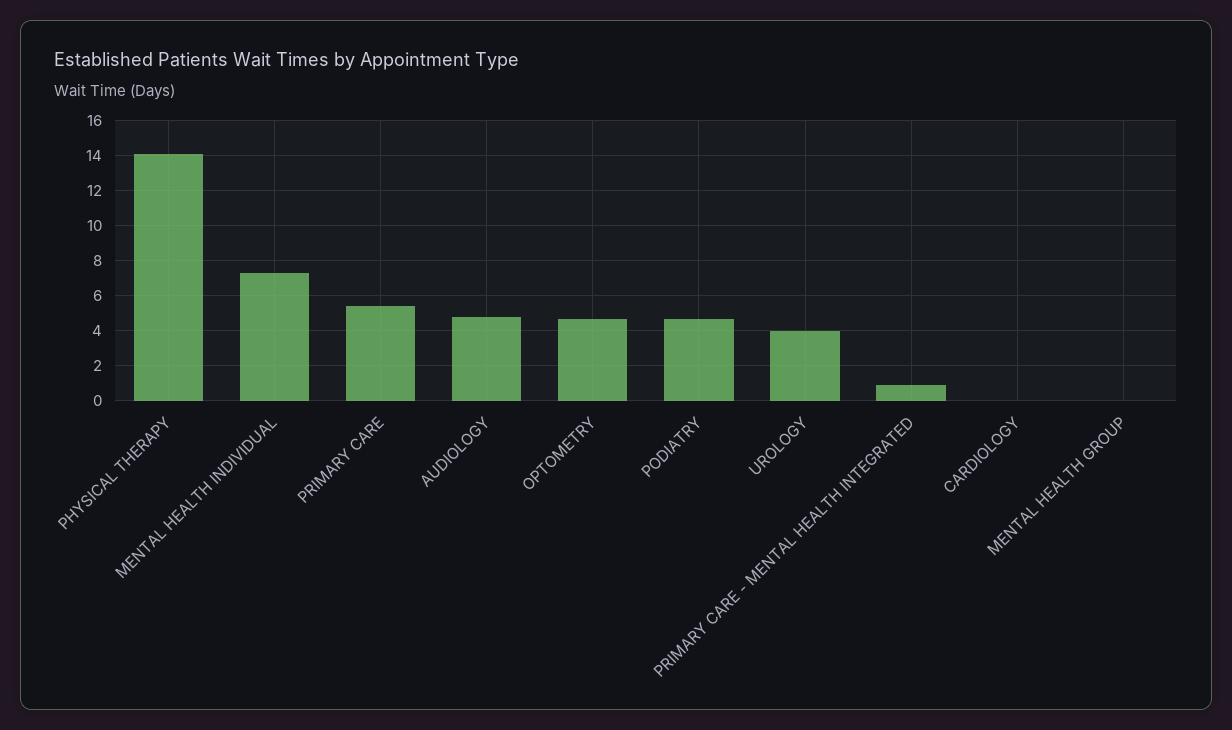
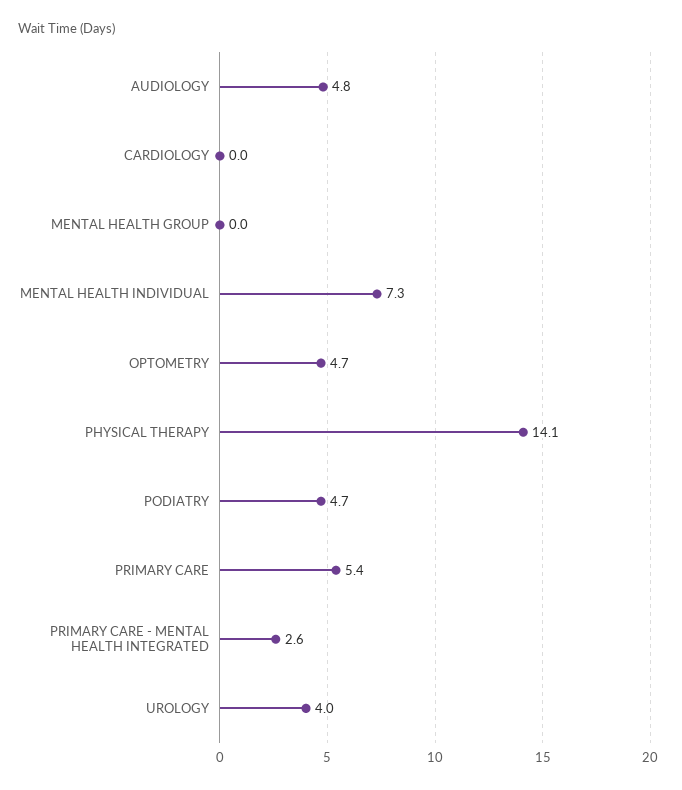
  {
    "PHYSICAL THERAPY": 14.1,
    "MENTAL HEALTH INDIVIDUAL": 7.3,
    "PRIMARY CARE": 5.4,
    "AUDIOLOGY": 4.8,
    "OPTOMETRY": 4.7,
    "PODIATRY": 4.7,
    "UROLOGY": 4,
-   "PRIMARY CARE - MENTAL HEALTH INTEGRATED": 1,
+   "PRIMARY CARE - MENTAL HEALTH INTEGRATED": 2.6,
    "CARDIOLOGY": 0,
    "MENTAL HEALTH GROUP": 0
  }

